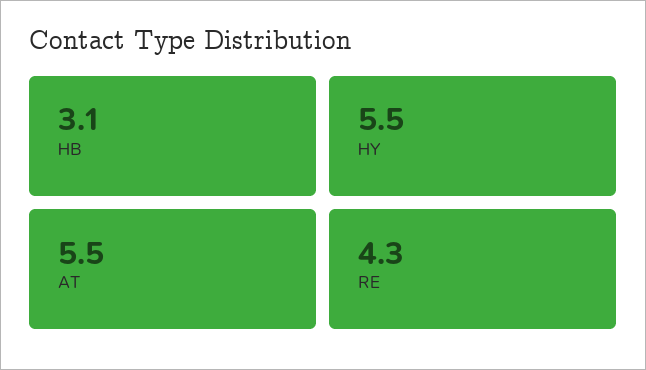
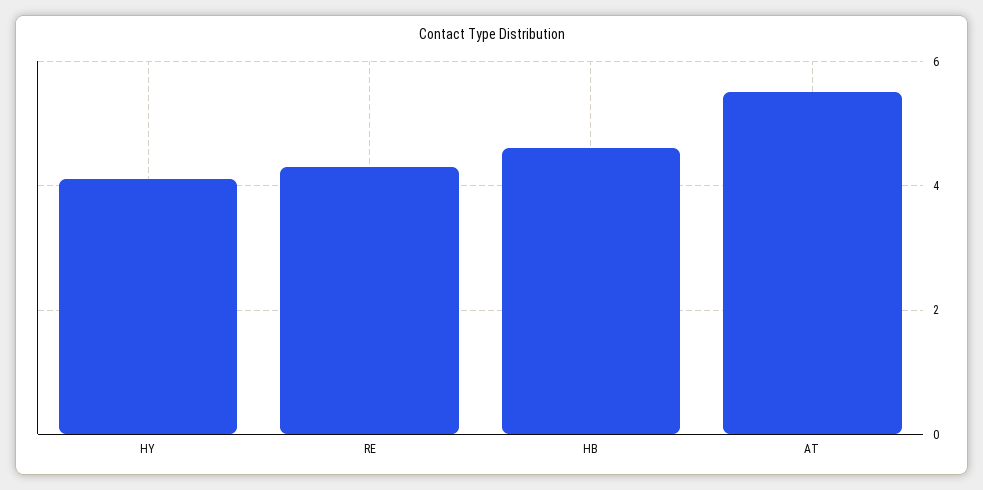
  {
-   "HB": 3.1,
+   "HB": 4.5,
-   "HY": 5.5,
+   "HY": 4,
    "AT": 5.5,
    "RE": 4.3
  }

